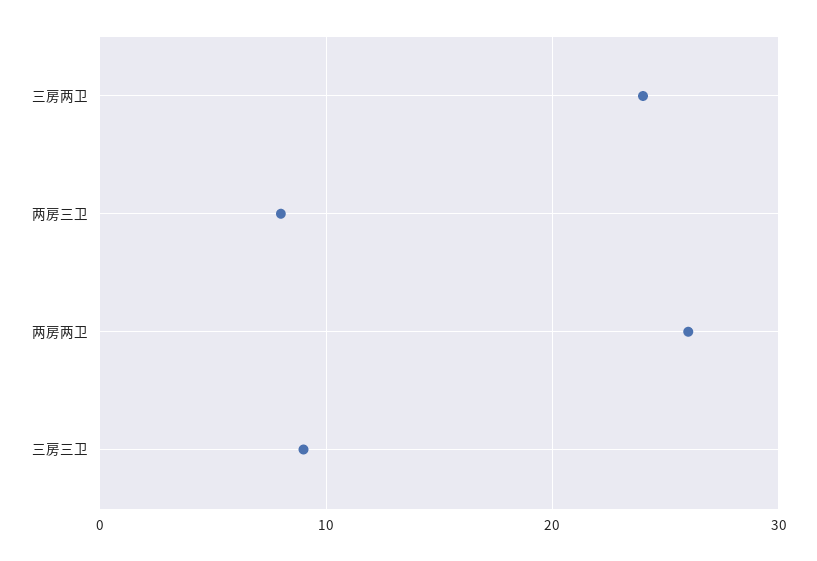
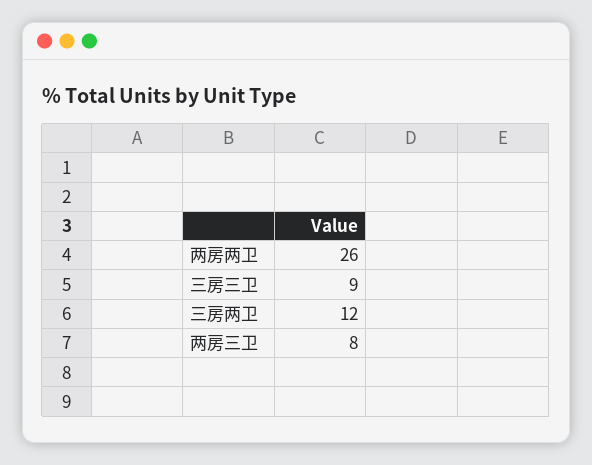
  {
-   "三房两卫": 24,
+   "三房两卫": 12,
    "两房三卫": 8,
    "两房两卫": 26,
    "三房三卫": 9
  }

